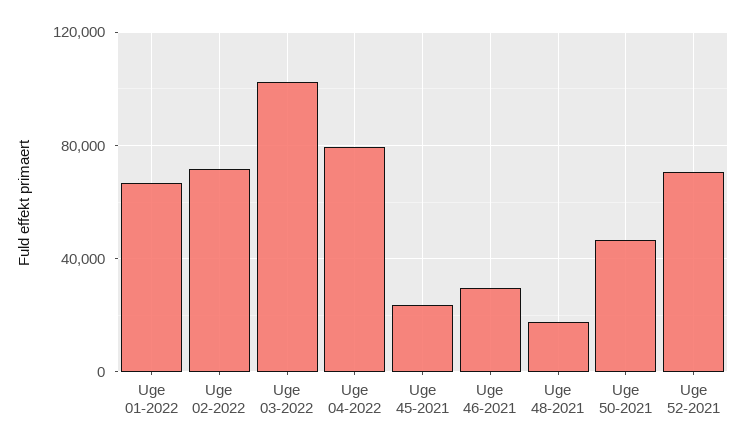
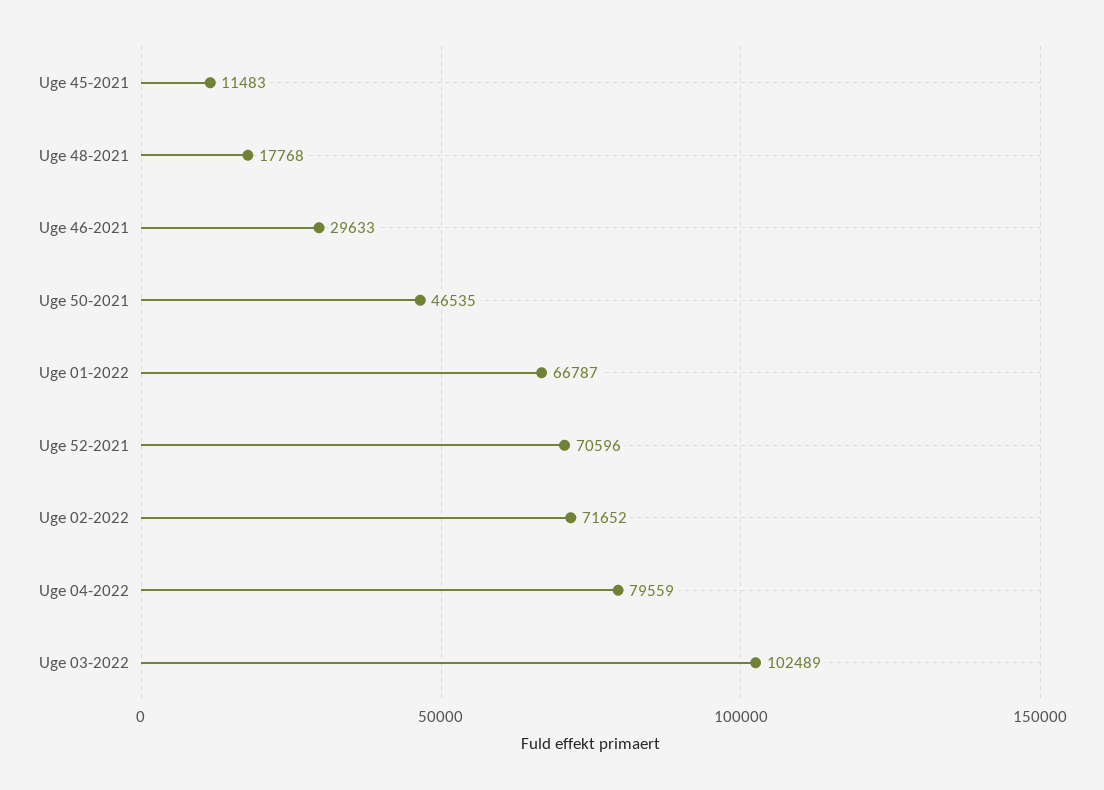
  {
    "Uge 01-2022": 66787,
    "Uge 02-2022": 71652,
    "Uge 03-2022": 102489,
    "Uge 04-2022": 79559,
-   "Uge 45-2021": 25000,
+   "Uge 45-2021": 11483,
    "Uge 46-2021": 29633,
    "Uge 48-2021": 17768,
    "Uge 50-2021": 46535,
    "Uge 52-2021": 70596
  }

